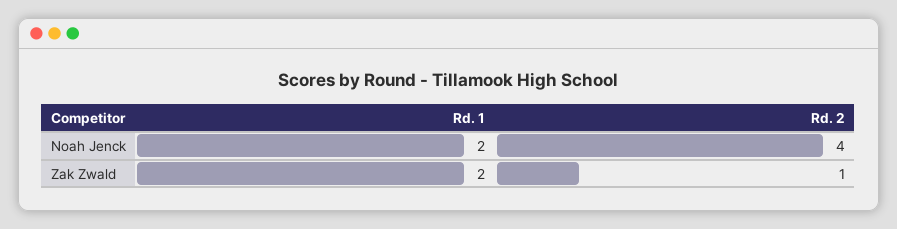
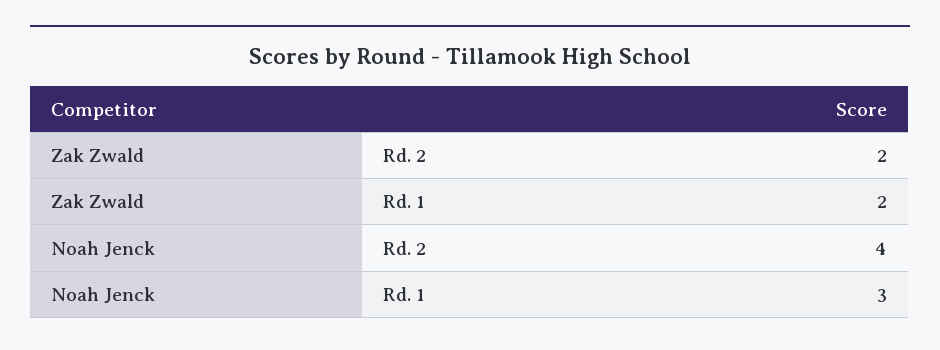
  {
    "Rd. 1": {
-     "Noah Jenck": 2,
+     "Noah Jenck": 3,
      "Zak Zwald": 2
    },
    "Rd. 2": {
      "Noah Jenck": 4,
-     "Zak Zwald": 1
+     "Zak Zwald": 2
    }
  }

